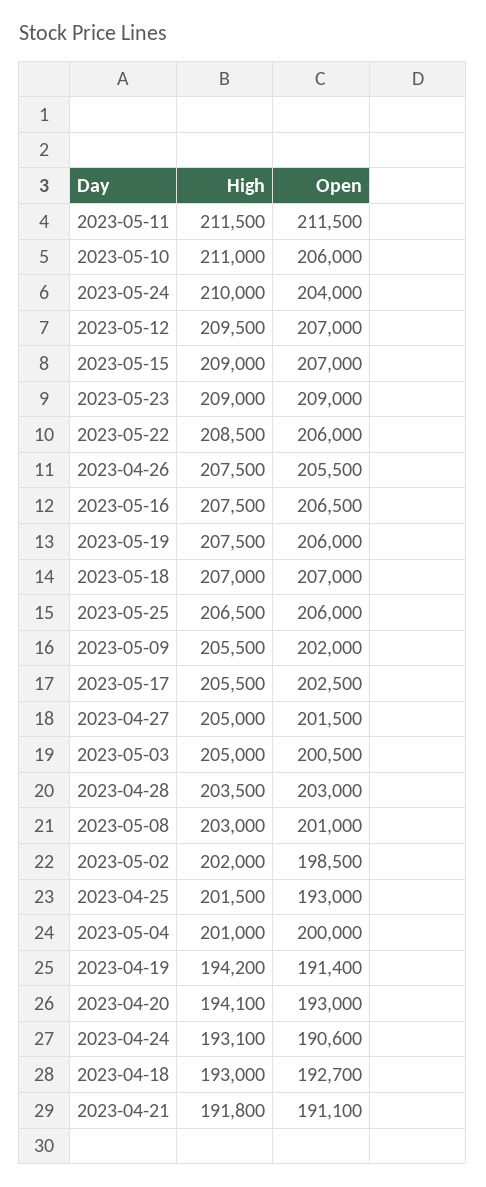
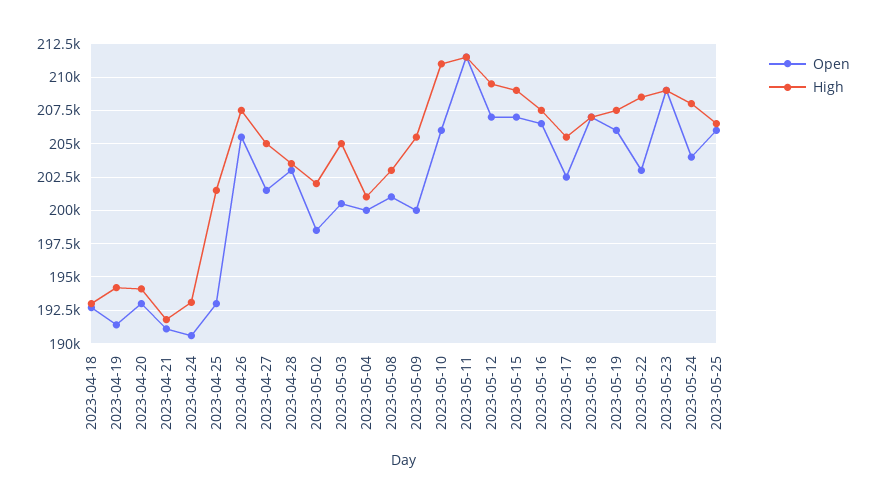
  {
    "High": {
      "2023-05-11": 211500,
      "2023-05-10": 211000,
-     "2023-05-24": 210000,
+     "2023-05-24": 208000,
      "2023-05-12": 209500,
      "2023-05-15": 209000,
      "2023-05-23": 209000,
      "2023-05-22": 208500,
      "2023-04-26": 207500,
      "2023-05-16": 207500,
      "2023-05-19": 207500,
      "2023-05-18": 207000,
      "2023-05-25": 206500,
      "2023-05-09": 205500,
      "2023-05-17": 205500,
      "2023-04-27": 205000,
      "2023-05-03": 205000,
      "2023-04-28": 203500,
      "2023-05-08": 203000,
      "2023-05-02": 202000,
      "2023-04-25": 201500,
      "2023-05-04": 201000,
      "2023-04-19": 194200,
      "2023-04-20": 194100,
      "2023-04-24": 193100,
      "2023-04-18": 193000,
      "2023-04-21": 191800
    },
    "Open": {
      "2023-05-11": 211500,
      "2023-05-10": 206000,
      "2023-05-24": 204000,
      "2023-05-12": 207000,
      "2023-05-15": 207000,
      "2023-05-23": 209000,
-     "2023-05-22": 206000,
+     "2023-05-22": 203000,
      "2023-04-26": 205500,
      "2023-05-16": 206500,
      "2023-05-19": 206000,
      "2023-05-18": 207000,
      "2023-05-25": 206000,
-     "2023-05-09": 202000,
+     "2023-05-09": 200000,
      "2023-05-17": 202500,
      "2023-04-27": 201500,
      "2023-05-03": 200500,
      "2023-04-28": 203000,
      "2023-05-08": 201000,
      "2023-05-02": 198500,
      "2023-04-25": 193000,
      "2023-05-04": 200000,
      "2023-04-19": 191400,
      "2023-04-20": 193000,
      "2023-04-24": 190600,
      "2023-04-18": 192700,
      "2023-04-21": 191100
    }
  }

